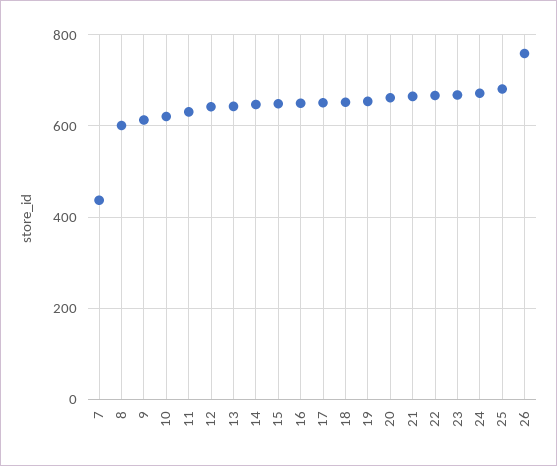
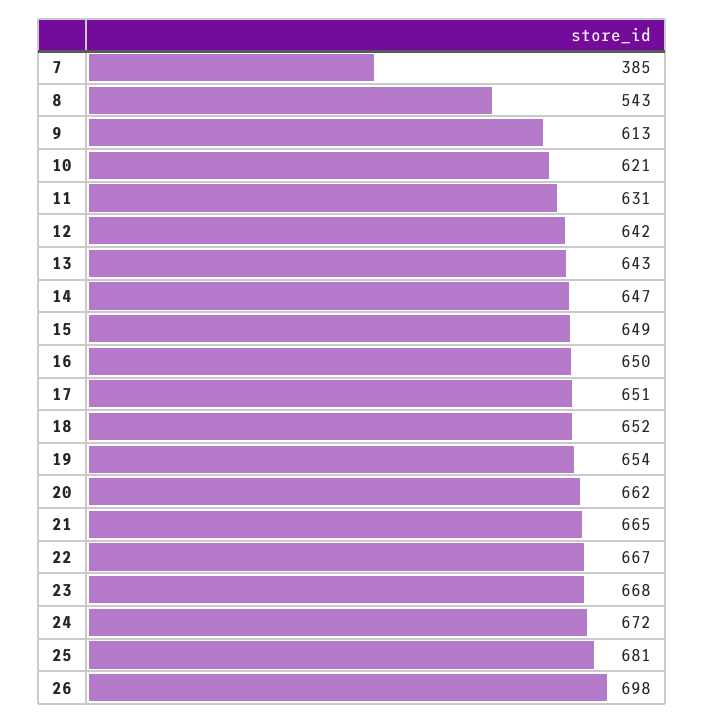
  {
-   "7": 440,
+   "7": 385,
-   "8": 600,
+   "8": 543,
    "9": 613,
    "10": 621,
    "11": 631,
    "12": 642,
    "13": 643,
    "14": 647,
    "15": 649,
    "16": 650,
    "17": 651,
    "18": 652,
    "19": 654,
    "20": 662,
    "21": 665,
    "22": 667,
    "23": 668,
    "24": 672,
    "25": 681,
-   "26": 760
+   "26": 698
  }

